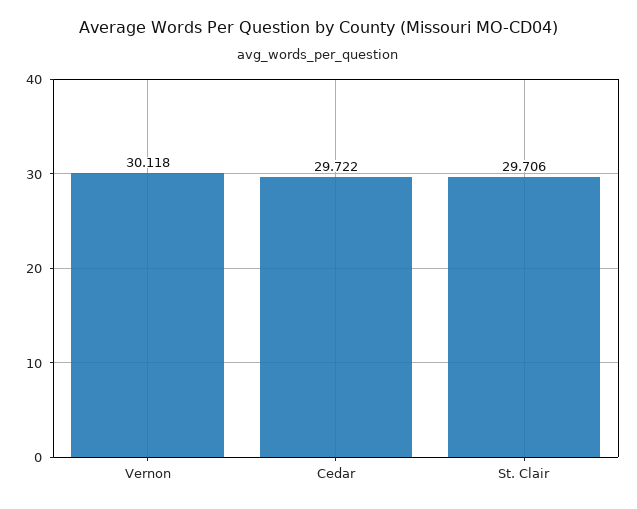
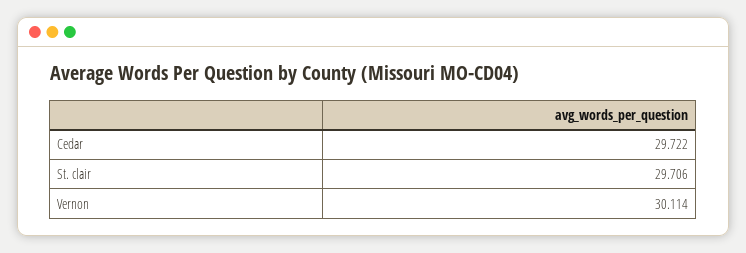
  {
-   "Vernon": 30.118,
+   "Vernon": 30.114,
    "Cedar": 29.722,
    "St. Clair": 29.706
  }

